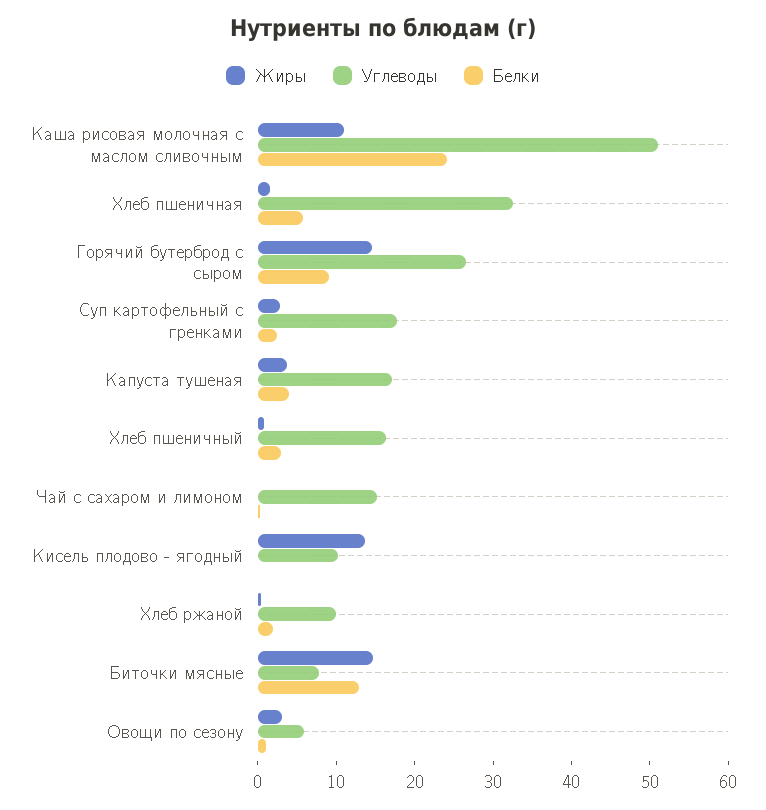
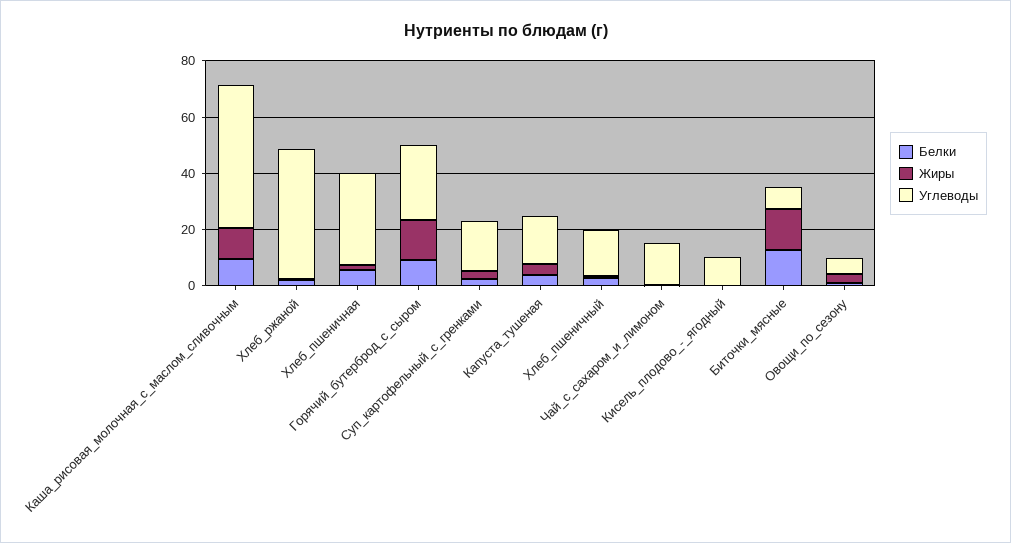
  {
    "Жиры": {
      "Каша рисовая молочная с маслом сливочным": 12,
      "Хлеб пшеничная": 2,
      "Горячий бутерброд с сыром": 14,
      "Суп картофельный с гренками": 2,
      "Капуста тушеная": 4,
      "Хлеб пшеничный": 0,
      "Чай с сахаром и лимоном": 0,
-     "Кисель плодово - ягодный": 14,
+     "Кисель плодово - ягодный": 0,
      "Хлеб ржаной": 0,
      "Биточки мясные": 14,
      "Овощи по сезону": 4
    },
    "Углеводы": {
      "Каша рисовая молочная с маслом сливочным": 52,
      "Хлеб пшеничная": 32,
      "Горячий бутерброд с сыром": 26,
      "Суп картофельный с гренками": 18,
      "Капуста тушеная": 18,
      "Хлеб пшеничный": 16,
      "Чай с сахаром и лимоном": 16,
      "Кисель плодово - ягодный": 10,
-     "Хлеб ржаной": 10,
+     "Хлеб ржаной": 45,
      "Биточки мясные": 8,
      "Овощи по сезону": 6
    },
    "Белки": {
-     "Каша рисовая молочная с маслом сливочным": 24,
+     "Каша рисовая молочная с маслом сливочным": 10,
      "Хлеб пшеничная": 6,
      "Горячий бутерброд с сыром": 10,
      "Суп картофельный с гренками": 2,
      "Капуста тушеная": 4,
      "Хлеб пшеничный": 2,
      "Чай с сахаром и лимоном": 0,
      "Кисель плодово - ягодный": 0,
      "Хлеб ржаной": 2,
      "Биточки мясные": 12,
      "Овощи по сезону": 2
    }
  }

